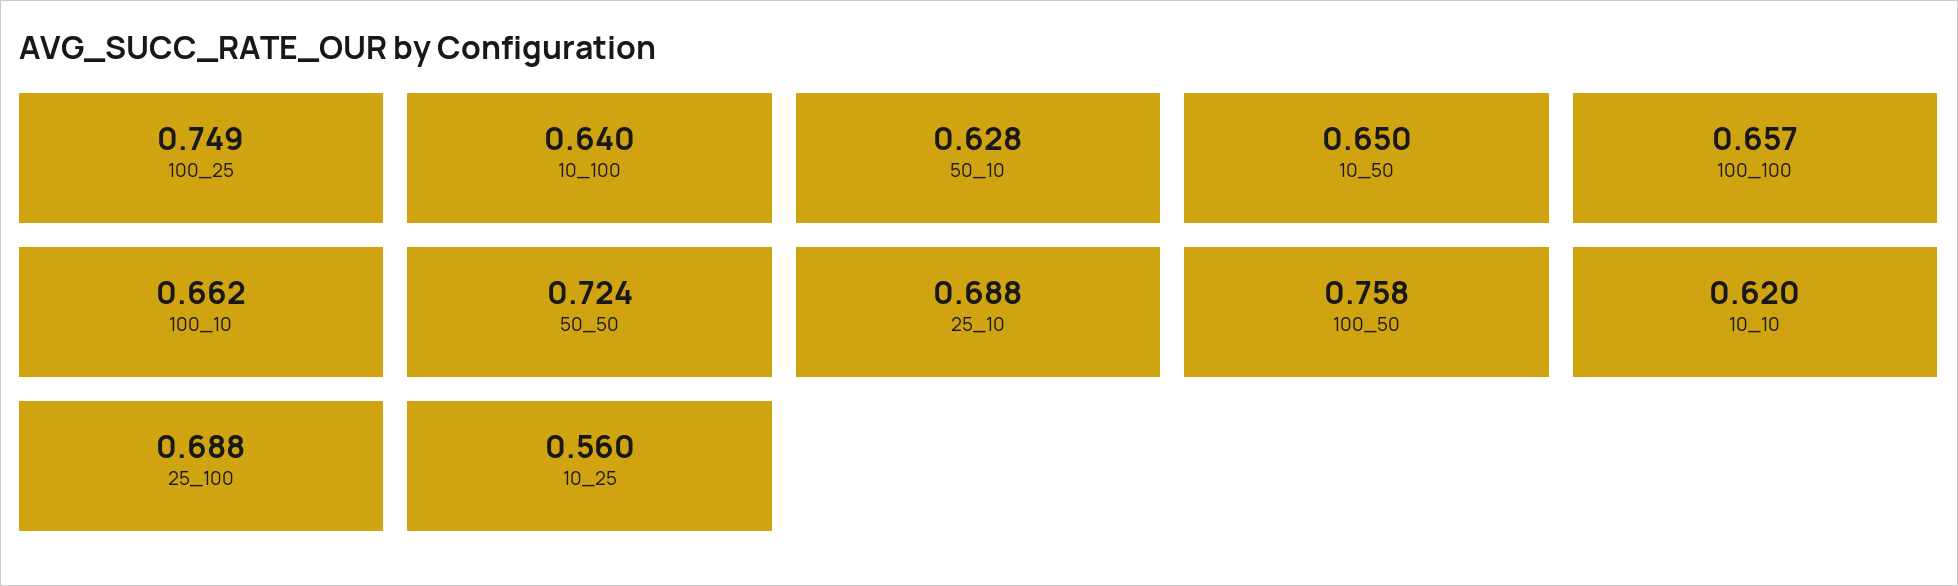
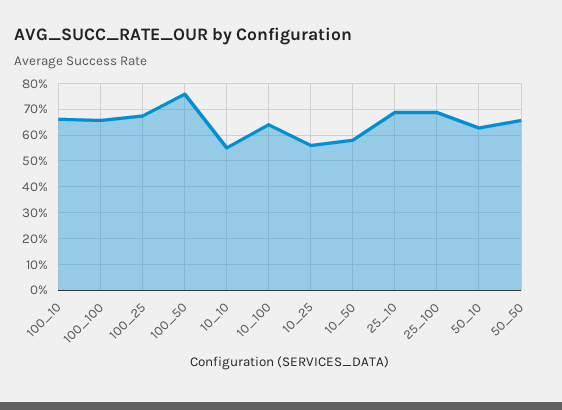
  {
-   "100_25": 0.749,
+   "100_25": 0.675,
    "10_100": 0.64,
    "50_10": 0.628,
-   "10_50": 0.65,
+   "10_50": 0.575,
    "100_100": 0.657,
    "100_10": 0.662,
-   "50_50": 0.724,
+   "50_50": 0.65,
    "25_10": 0.688,
    "100_50": 0.758,
-   "10_10": 0.62,
+   "10_10": 0.55,
    "25_100": 0.688,
    "10_25": 0.56
  }

